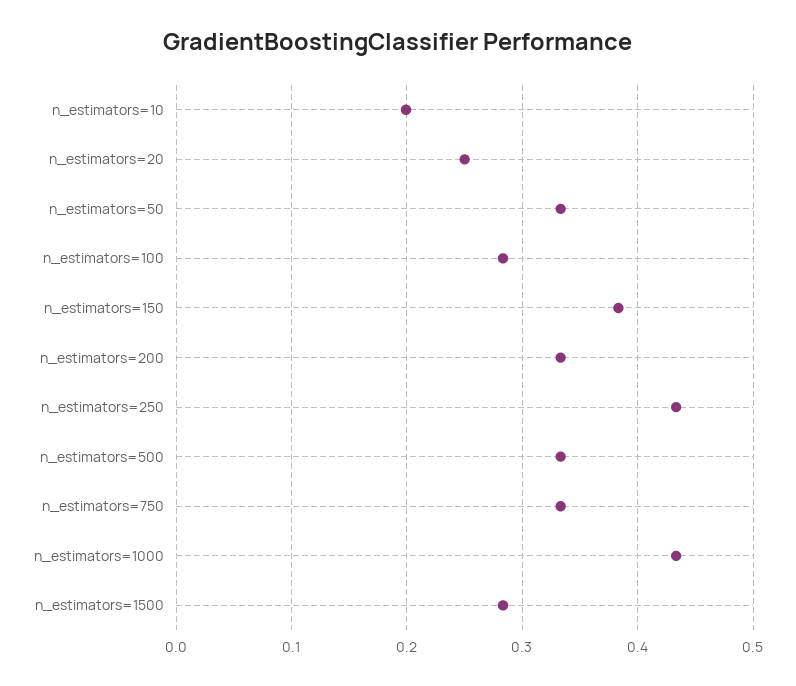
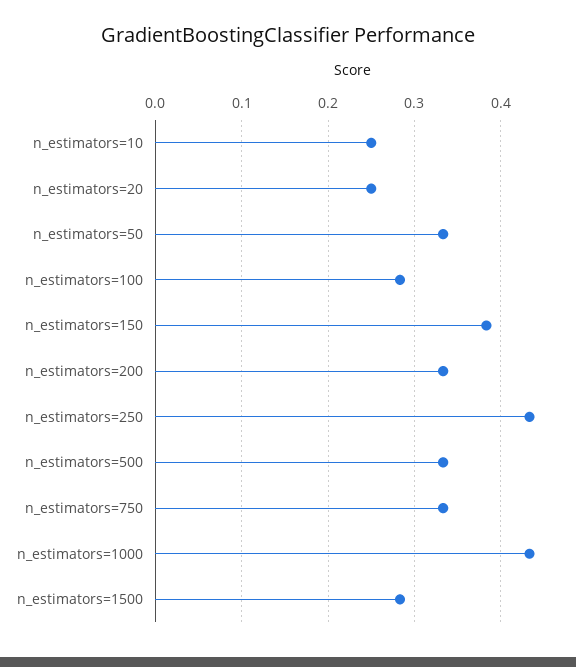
  {
-   "n_estimators=10": 0.2,
+   "n_estimators=10": 0.25,
    "n_estimators=20": 0.25,
    "n_estimators=50": 0.33,
    "n_estimators=100": 0.28,
    "n_estimators=150": 0.38,
    "n_estimators=200": 0.33,
    "n_estimators=250": 0.43,
    "n_estimators=500": 0.33,
    "n_estimators=750": 0.33,
    "n_estimators=1000": 0.43,
    "n_estimators=1500": 0.28
  }

